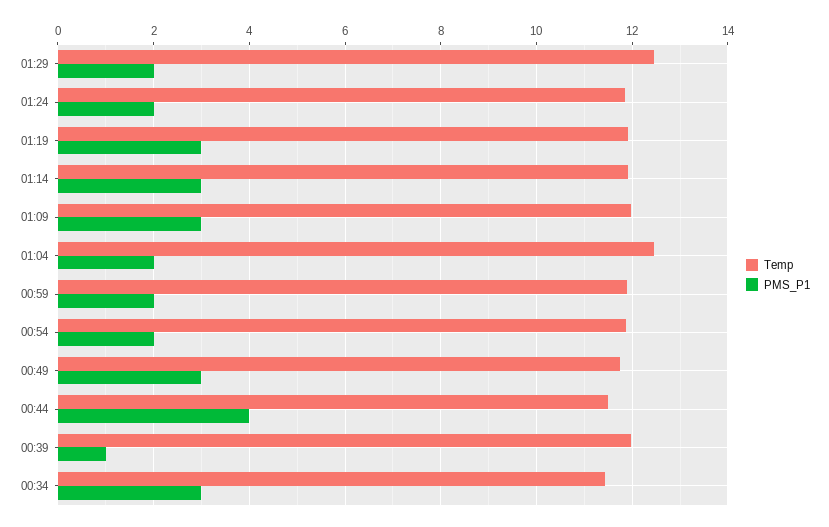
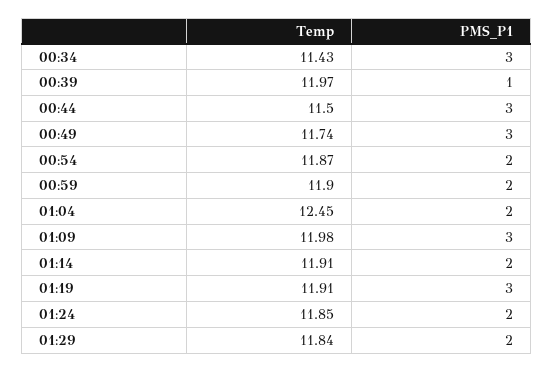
  {
    "Temp": {
-     "01:29": 12.4,
+     "01:29": 11.84,
      "01:24": 11.85,
      "01:19": 11.91,
      "01:14": 11.91,
      "01:09": 11.98,
      "01:04": 12.45,
      "00:59": 11.9,
      "00:54": 11.87,
      "00:49": 11.74,
      "00:44": 11.5,
      "00:39": 11.97,
      "00:34": 11.43
    },
    "PMS_P1": {
      "01:29": 2,
      "01:24": 2,
      "01:19": 3,
-     "01:14": 3,
+     "01:14": 2,
      "01:09": 3,
      "01:04": 2,
      "00:59": 2,
      "00:54": 2,
      "00:49": 3,
-     "00:44": 4,
+     "00:44": 3,
      "00:39": 1,
      "00:34": 3
    }
  }

